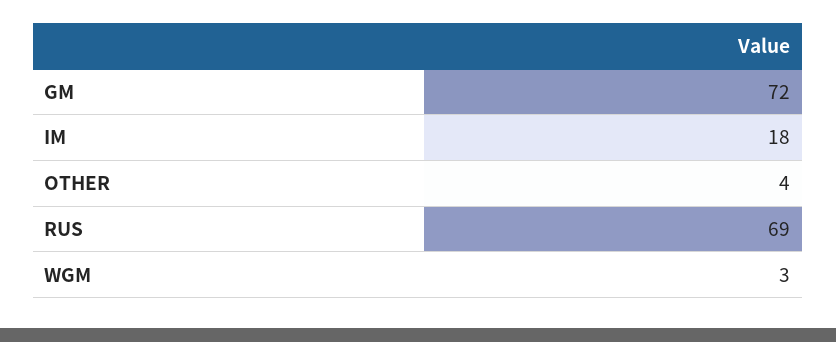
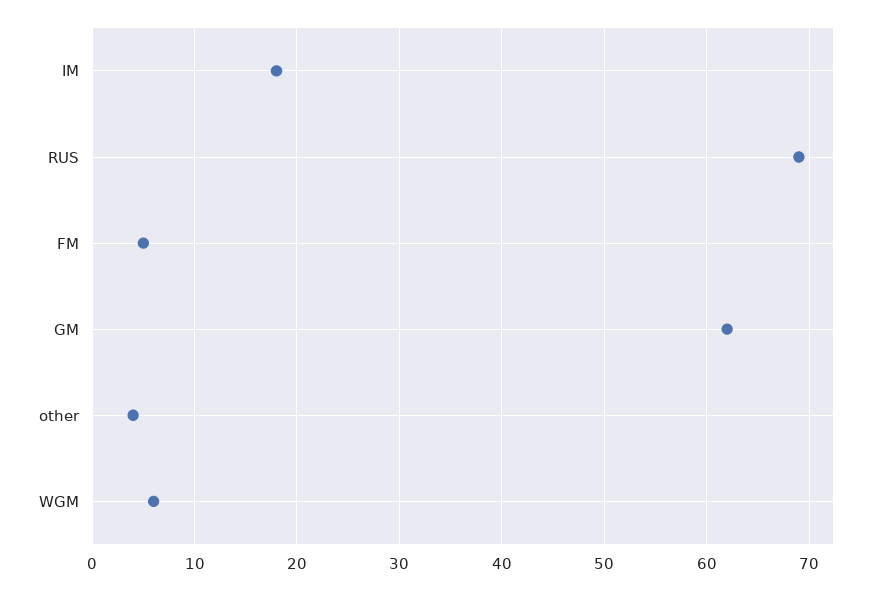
  {
-   "GM": 72,
+   "GM": 62,
    "IM": 18,
    "OTHER": 4,
    "RUS": 69,
-   "WGM": 3
+   "WGM": 6,
+   "FM": 5
  }

